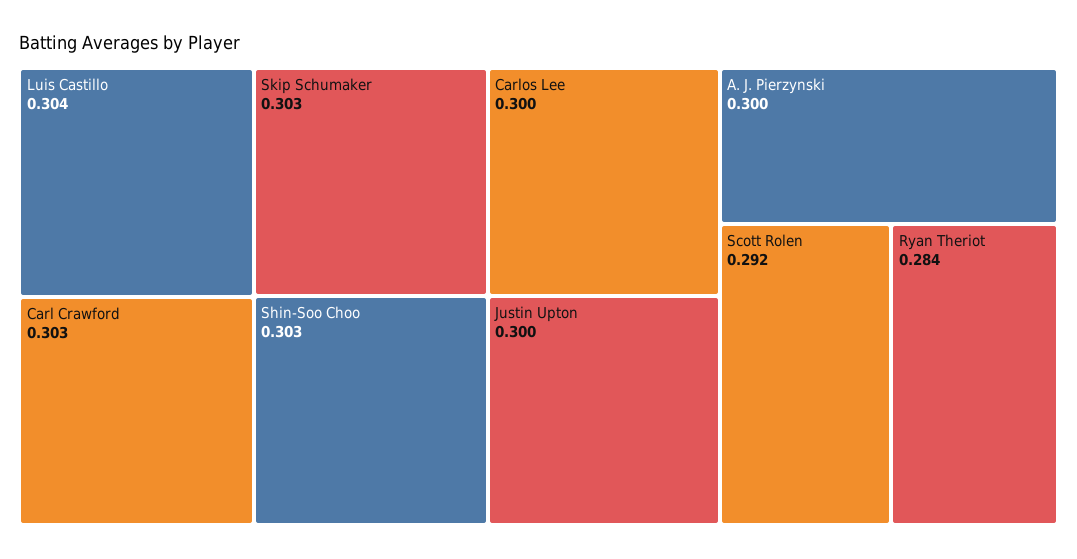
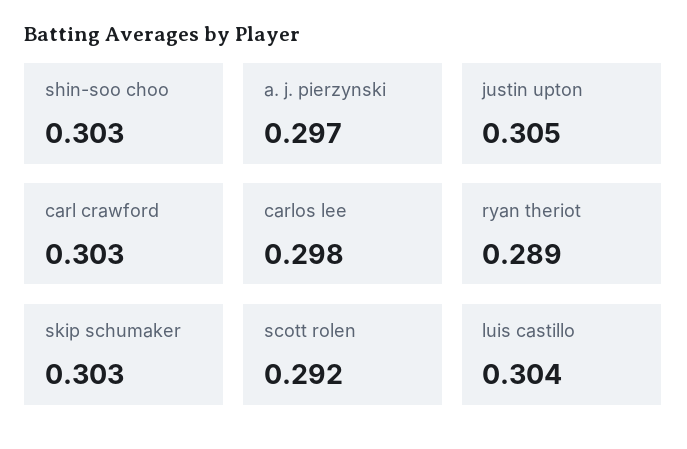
  {
    "Luis Castillo": 0.304,
    "Carl Crawford": 0.303,
    "Skip Schumaker": 0.303,
    "Shin-Soo Choo": 0.303,
-   "Carlos Lee": 0.3,
+   "Carlos Lee": 0.298,
-   "Justin Upton": 0.3,
+   "Justin Upton": 0.305,
-   "A. J. Pierzynski": 0.3,
+   "A. J. Pierzynski": 0.297,
    "Scott Rolen": 0.292,
-   "Ryan Theriot": 0.284
+   "Ryan Theriot": 0.289
  }

